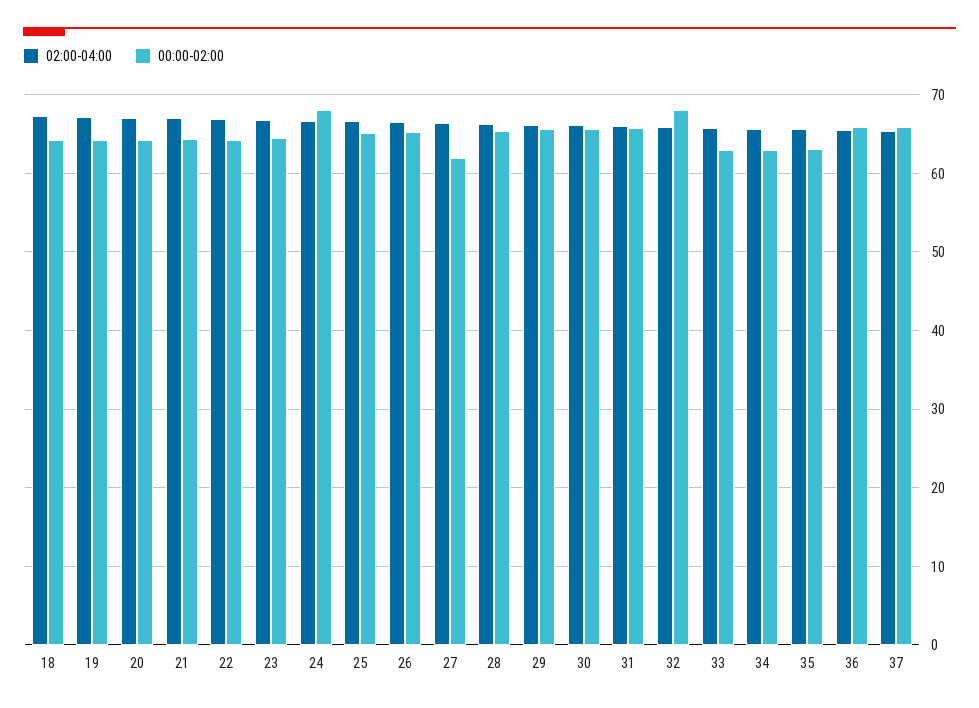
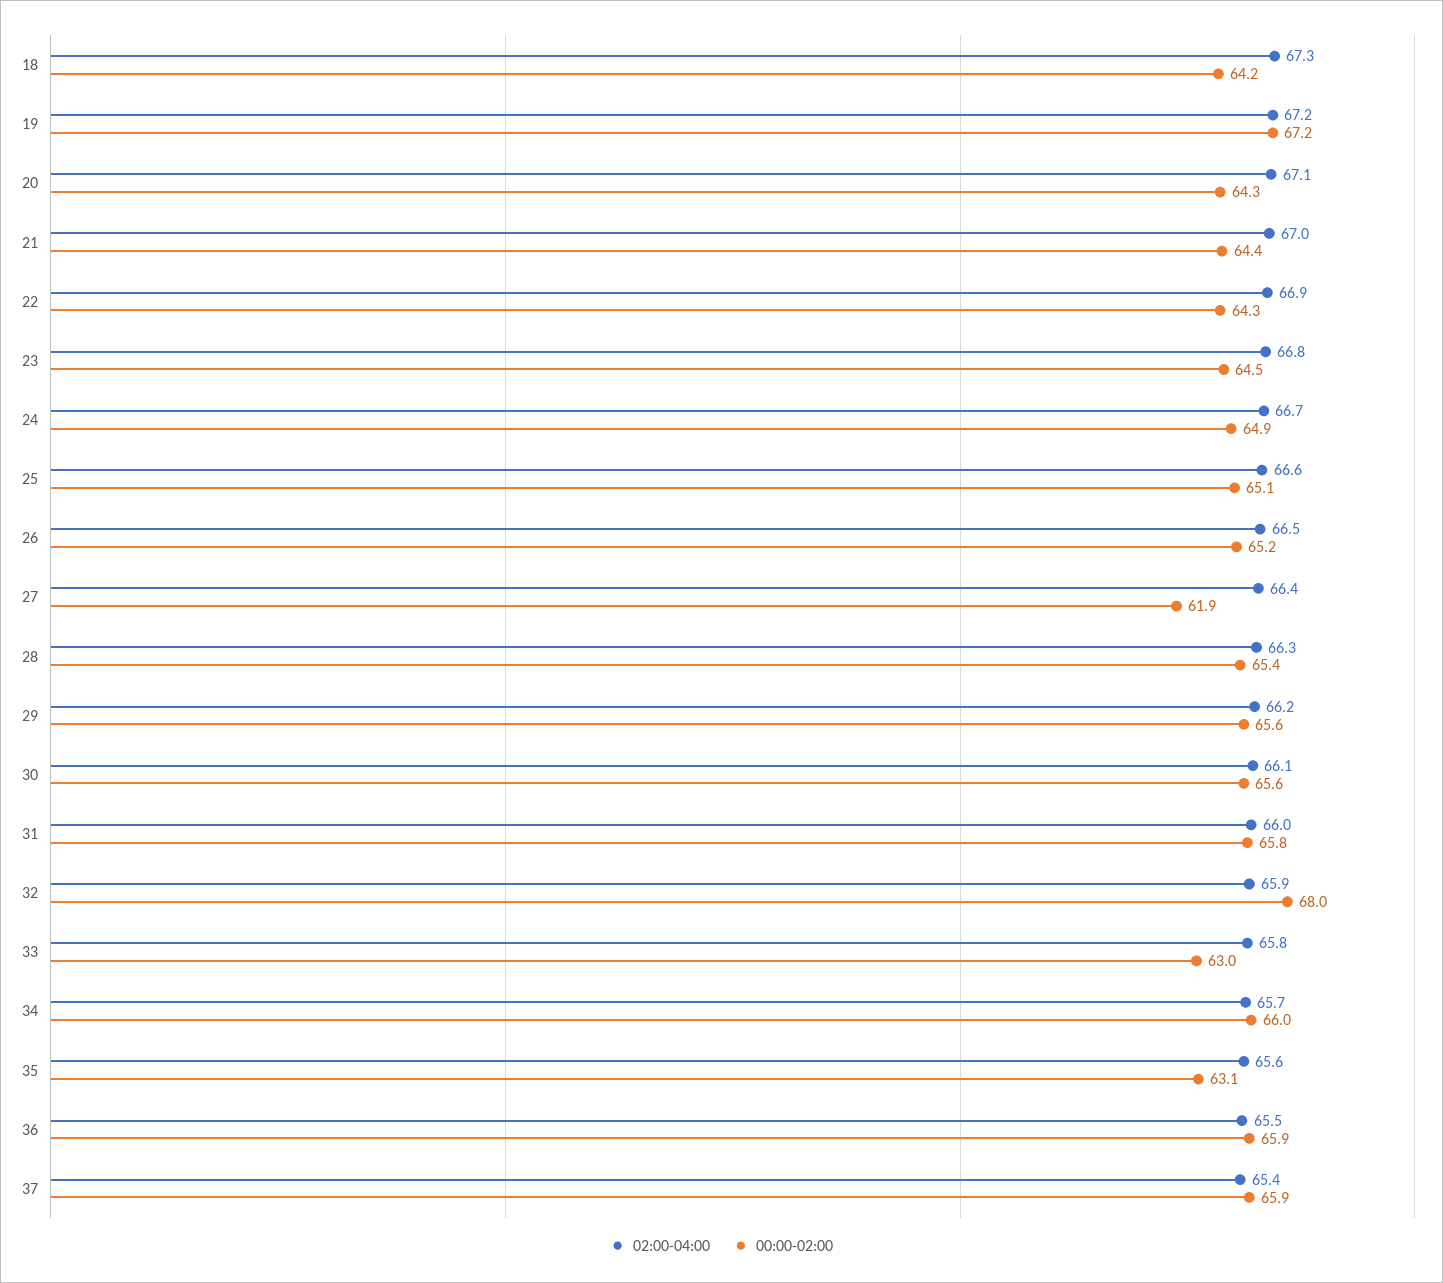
  {
    "02:00-04:00": {
      "18": 67.3,
      "19": 67.2,
      "20": 67.1,
      "21": 67,
      "22": 66.9,
      "23": 66.8,
      "24": 66.7,
      "25": 66.6,
      "26": 66.5,
      "27": 66.4,
      "28": 66.3,
      "29": 66.2,
      "30": 66.1,
      "31": 66,
      "32": 65.9,
      "33": 65.8,
      "34": 65.7,
      "35": 65.6,
      "36": 65.5,
      "37": 65.4
    },
    "00:00-02:00": {
      "18": 64.2,
-     "19": 64,
+     "19": 67.2,
      "20": 64.3,
      "21": 64.4,
      "22": 64.3,
      "23": 64.5,
-     "24": 68,
+     "24": 64.9,
      "25": 65.1,
      "26": 65.2,
      "27": 61.9,
      "28": 65.4,
      "29": 65.6,
      "30": 65.6,
      "31": 65.8,
      "32": 68,
      "33": 63,
-     "34": 63,
+     "34": 66,
      "35": 63.1,
      "36": 65.9,
      "37": 65.9
    }
  }

